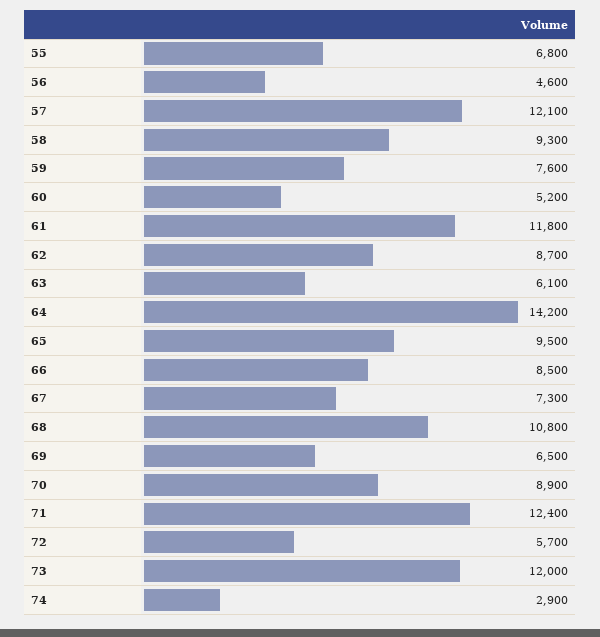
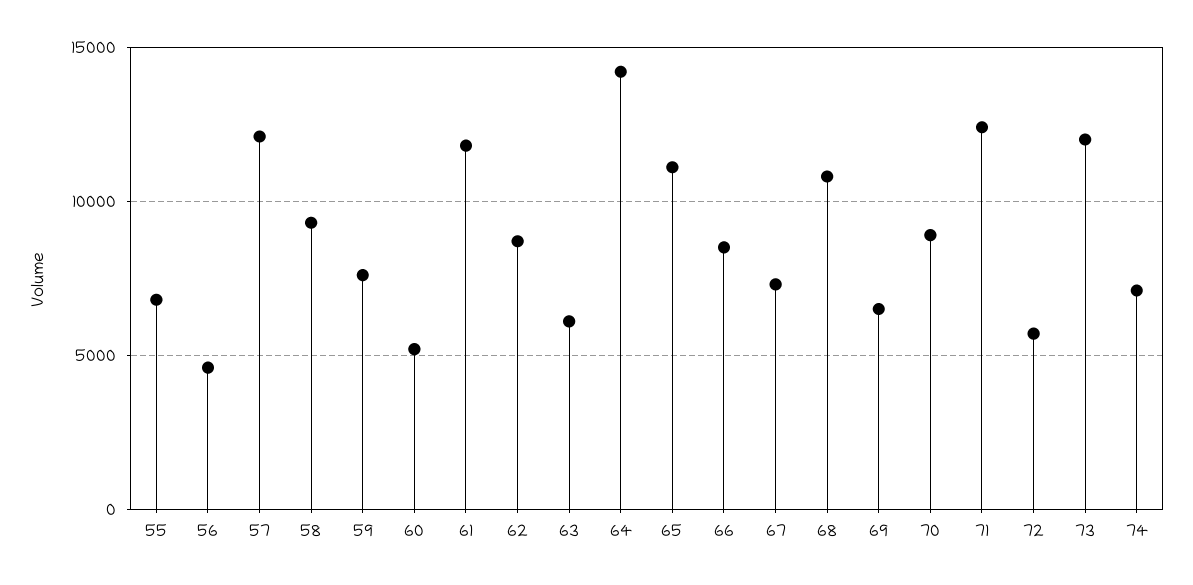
  {
    "55": 6800,
    "56": 4600,
    "57": 12100,
    "58": 9300,
    "59": 7600,
    "60": 5200,
    "61": 11800,
    "62": 8700,
    "63": 6100,
    "64": 14200,
-   "65": 9500,
+   "65": 11000,
    "66": 8500,
    "67": 7300,
    "68": 10800,
    "69": 6500,
    "70": 8900,
    "71": 12400,
    "72": 5700,
    "73": 12000,
-   "74": 2900
+   "74": 7000
  }

